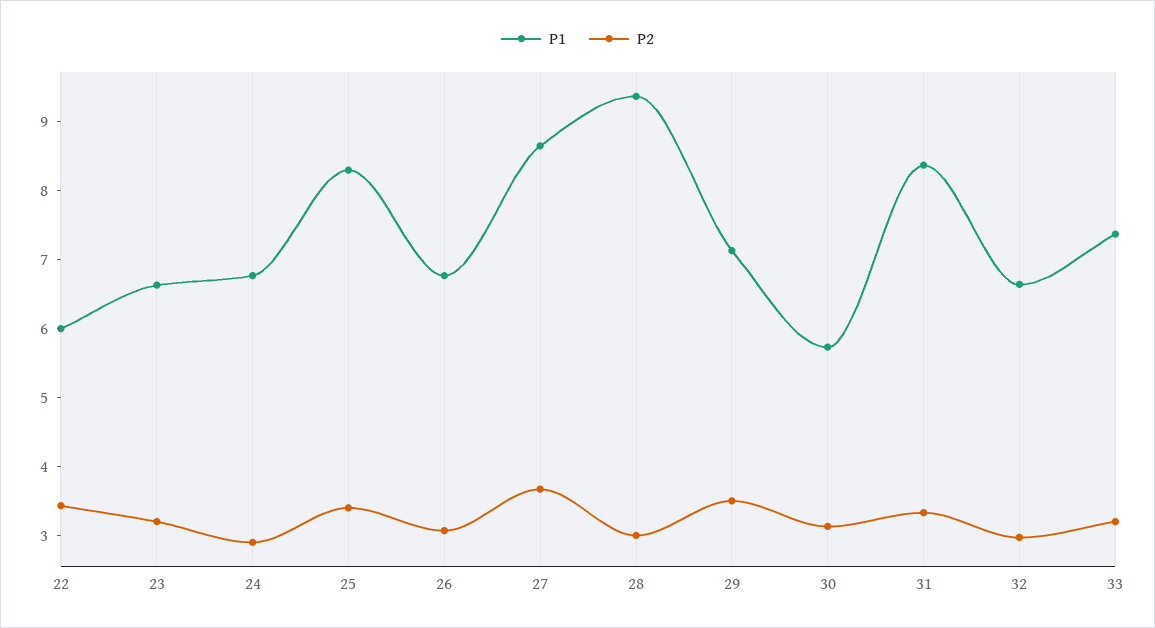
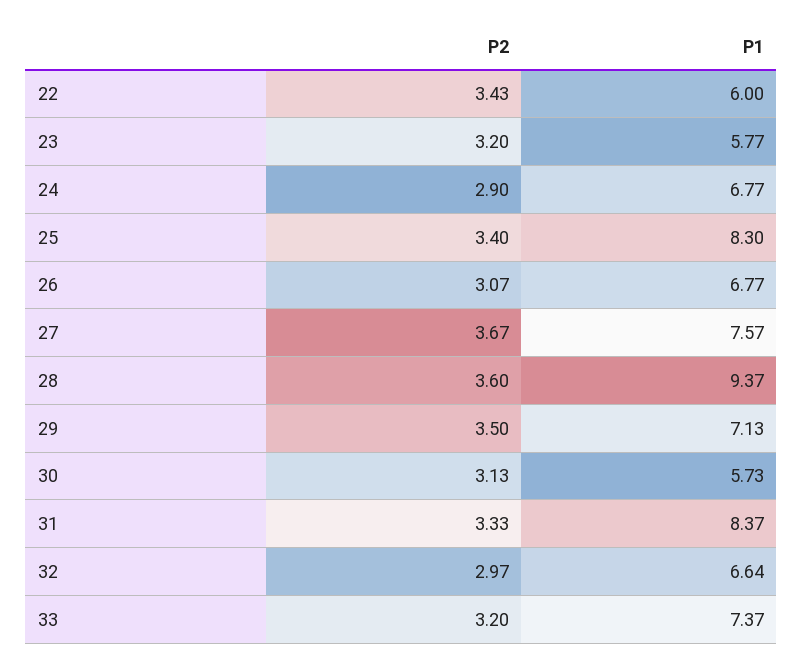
  {
    "P1": {
      "22": 6,
-     "23": 6.6,
+     "23": 5.77,
      "24": 6.77,
      "25": 8.3,
      "26": 6.77,
-     "27": 8.6,
+     "27": 7.57,
      "28": 9.37,
      "29": 7.13,
      "30": 5.73,
      "31": 8.37,
      "32": 6.64,
      "33": 7.37
    },
    "P2": {
      "22": 3.43,
      "23": 3.2,
      "24": 2.9,
      "25": 3.4,
      "26": 3.07,
      "27": 3.67,
-     "28": 3,
+     "28": 3.6,
      "29": 3.5,
      "30": 3.13,
      "31": 3.33,
      "32": 2.97,
      "33": 3.2
    }
  }

